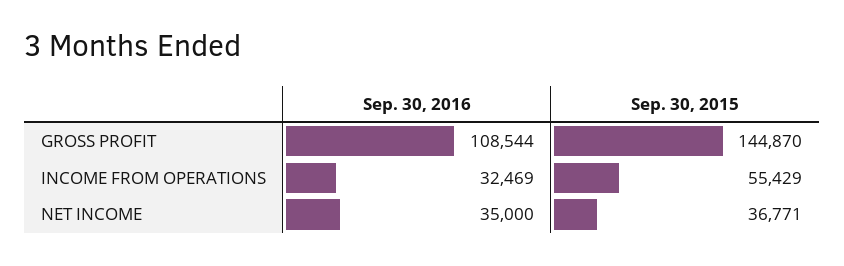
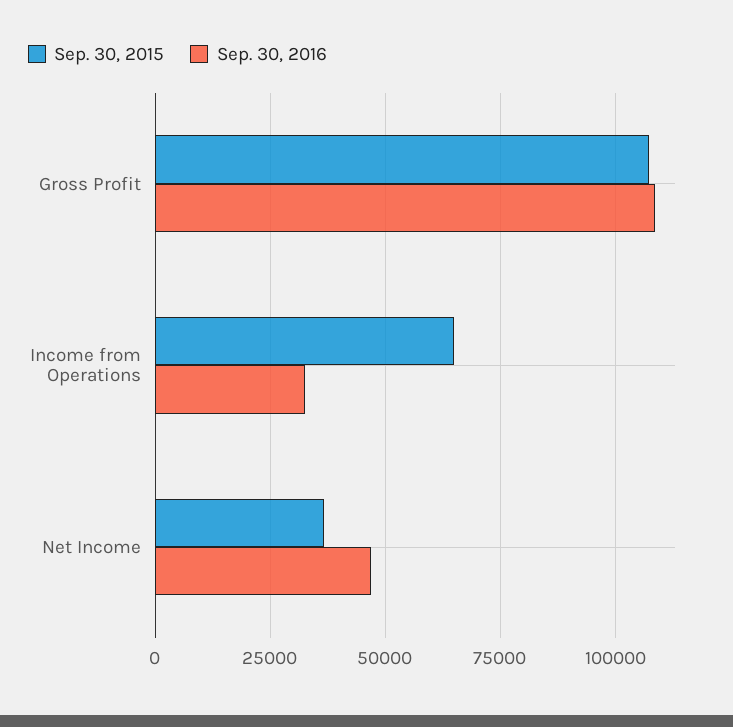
  {
    "Sep. 30, 2016": {
      "GROSS PROFIT": 108544,
      "INCOME FROM OPERATIONS": 32469,
-     "NET INCOME": 35000
+     "NET INCOME": 47500
    },
    "Sep. 30, 2015": {
-     "GROSS PROFIT": 144870,
+     "GROSS PROFIT": 107500,
-     "INCOME FROM OPERATIONS": 55429,
+     "INCOME FROM OPERATIONS": 65000,
      "NET INCOME": 36771
    }
  }

